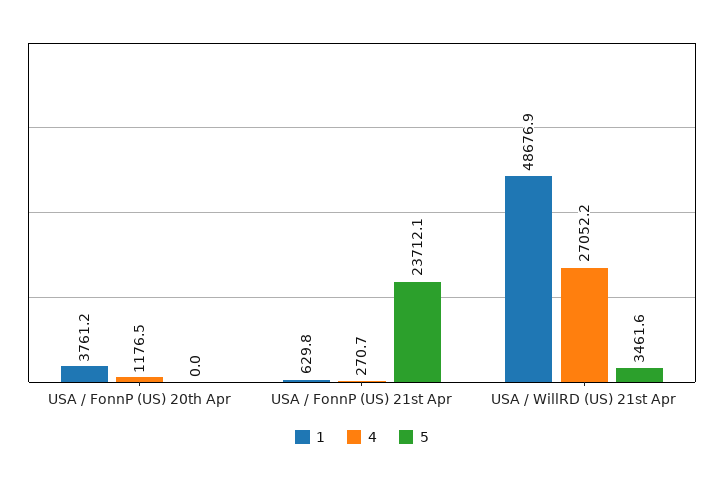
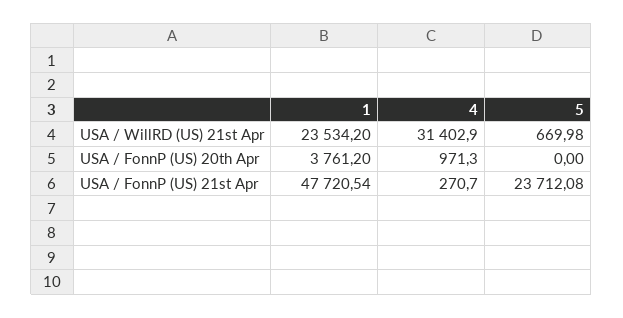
  {
    "1": {
      "USA / FonnP (US) 20th Apr": 3761.2,
-     "USA / FonnP (US) 21st Apr": 629.8,
+     "USA / FonnP (US) 21st Apr": 47720.54,
-     "USA / WillRD (US) 21st Apr": 48676.9
+     "USA / WillRD (US) 21st Apr": 23534.2
    },
    "4": {
-     "USA / FonnP (US) 20th Apr": 1176.5,
+     "USA / FonnP (US) 20th Apr": 971.3,
      "USA / FonnP (US) 21st Apr": 270.7,
-     "USA / WillRD (US) 21st Apr": 27052.2
+     "USA / WillRD (US) 21st Apr": 31402.9
    },
    "5": {
      "USA / FonnP (US) 20th Apr": 0,
      "USA / FonnP (US) 21st Apr": 23712.08,
-     "USA / WillRD (US) 21st Apr": 3461.6
+     "USA / WillRD (US) 21st Apr": 669.98
    }
  }

